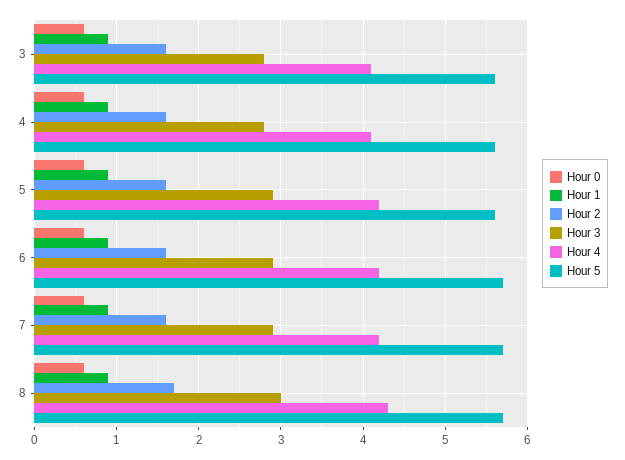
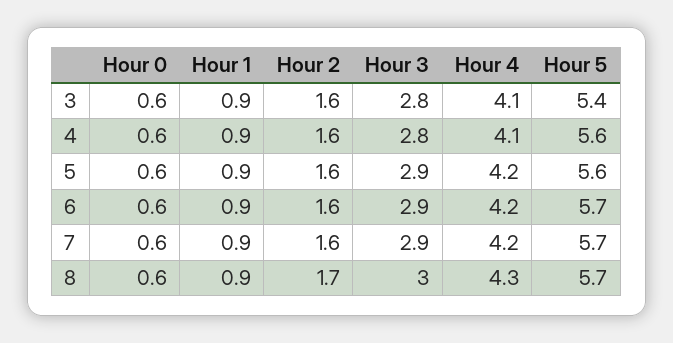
  {
    "Hour 0": {
      "3": 0.6,
      "4": 0.6,
      "5": 0.6,
      "6": 0.6,
      "7": 0.6,
      "8": 0.6
    },
    "Hour 1": {
      "3": 0.9,
      "4": 0.9,
      "5": 0.9,
      "6": 0.9,
      "7": 0.9,
      "8": 0.9
    },
    "Hour 2": {
      "3": 1.6,
      "4": 1.6,
      "5": 1.6,
      "6": 1.6,
      "7": 1.6,
      "8": 1.7
    },
    "Hour 3": {
      "3": 2.8,
      "4": 2.8,
      "5": 2.9,
      "6": 2.9,
      "7": 2.9,
      "8": 3
    },
    "Hour 4": {
      "3": 4.1,
      "4": 4.1,
      "5": 4.2,
      "6": 4.2,
      "7": 4.2,
      "8": 4.3
    },
    "Hour 5": {
-     "3": 5.6,
+     "3": 5.4,
      "4": 5.6,
      "5": 5.6,
      "6": 5.7,
      "7": 5.7,
      "8": 5.7
    }
  }

